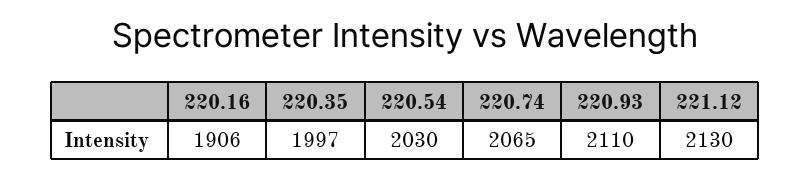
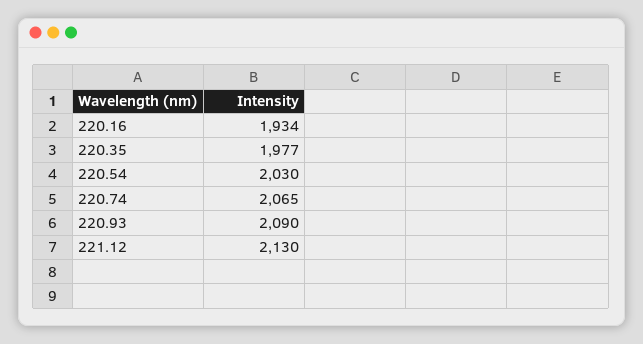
  {
-   "220.16": 1906,
+   "220.16": 1934,
-   "220.35": 1997,
+   "220.35": 1977,
    "220.54": 2030,
    "220.74": 2065,
-   "220.93": 2110,
+   "220.93": 2090,
    "221.12": 2130
  }

